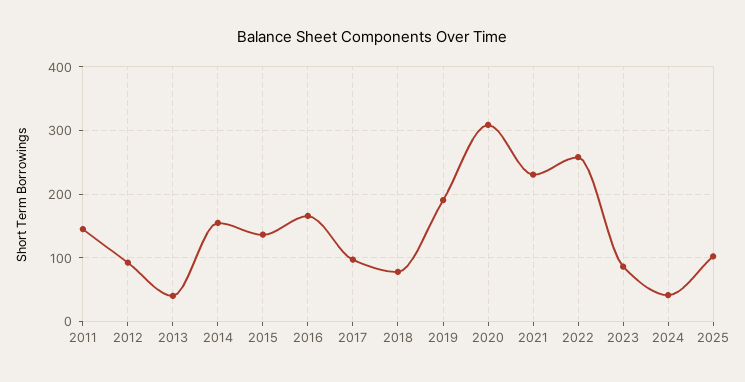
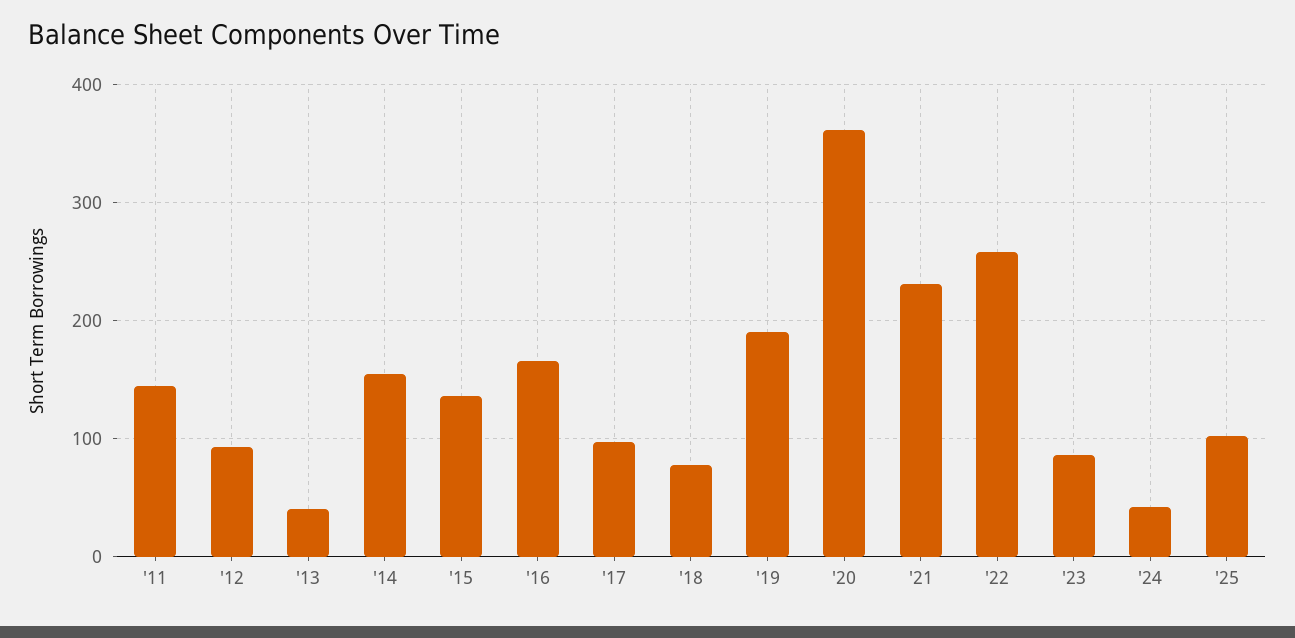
  {
    "2011": 150,
    "2012": 90,
    "2013": 40,
    "2014": 150,
    "2015": 140,
    "2016": 170,
    "2017": 100,
    "2018": 80,
    "2019": 190,
-   "2020": 310,
+   "2020": 360,
    "2021": 230,
    "2022": 260,
    "2023": 90,
    "2024": 40,
    "2025": 100
  }

